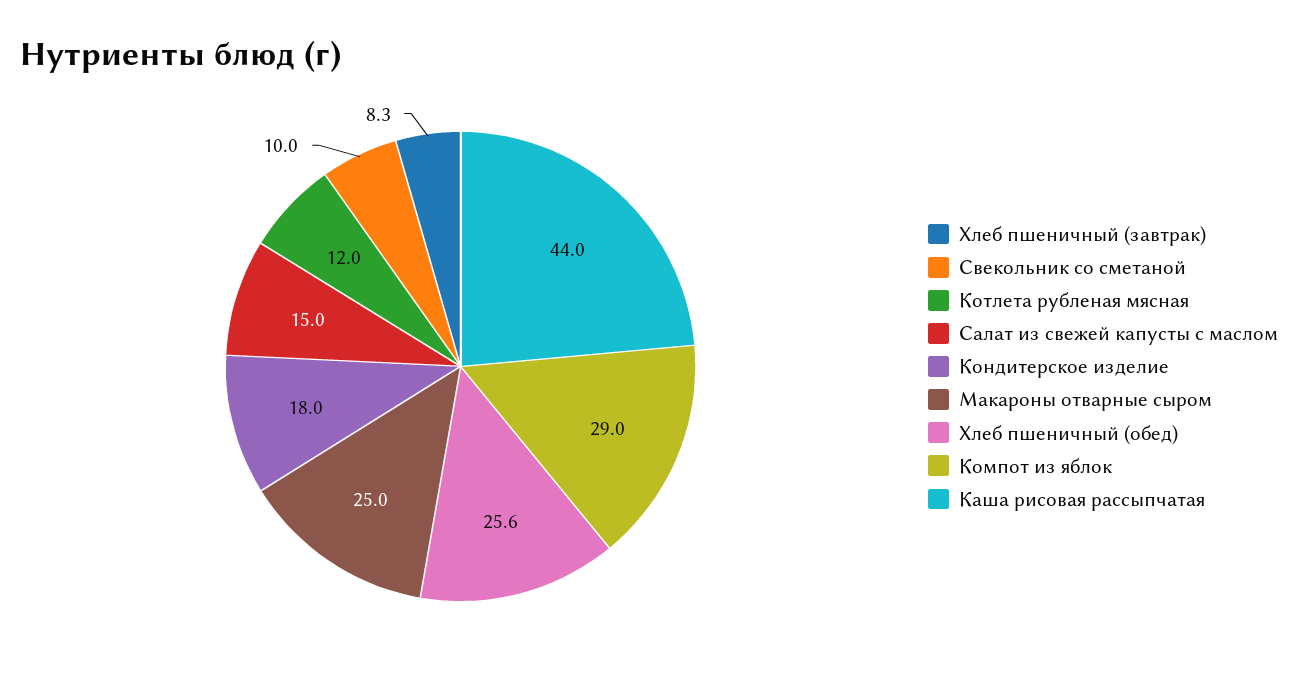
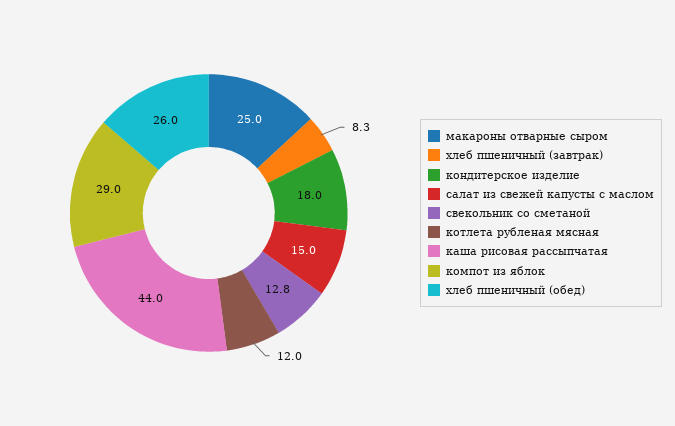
  {
    "Хлеб пшеничный (завтрак)": 8.3,
-   "Свекольник со сметаной": 10,
+   "Свекольник со сметаной": 12.8,
    "Котлета рубленая мясная": 12,
    "Салат из свежей капусты с маслом": 15,
    "Кондитерское изделие": 18,
    "Макароны отварные сыром": 25,
-   "Хлеб пшеничный (обед)": 25.6,
+   "Хлеб пшеничный (обед)": 26,
    "Компот из яблок": 29,
    "Каша рисовая рассыпчатая": 44
  }

